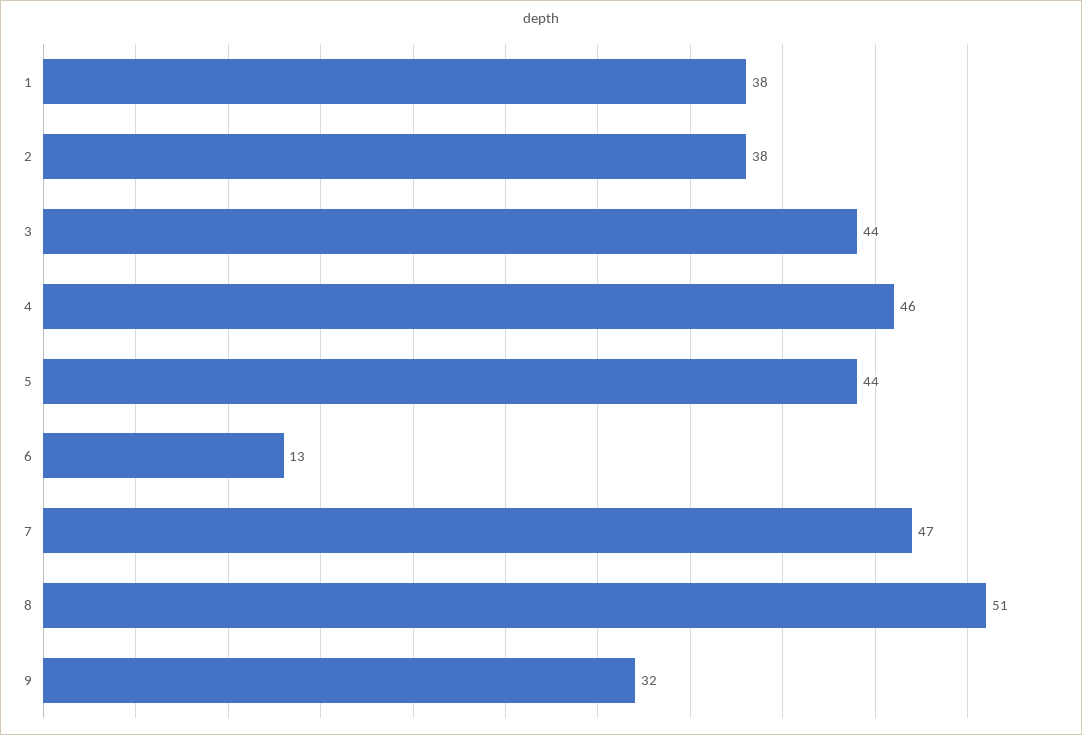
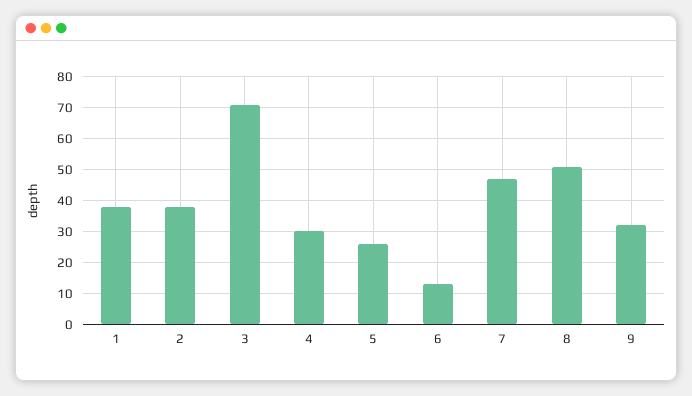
  {
    "1": 38,
    "2": 38,
-   "3": 44,
+   "3": 70,
-   "4": 46,
+   "4": 30,
-   "5": 44,
+   "5": 25,
    "6": 13,
    "7": 47,
    "8": 51,
    "9": 32
  }

